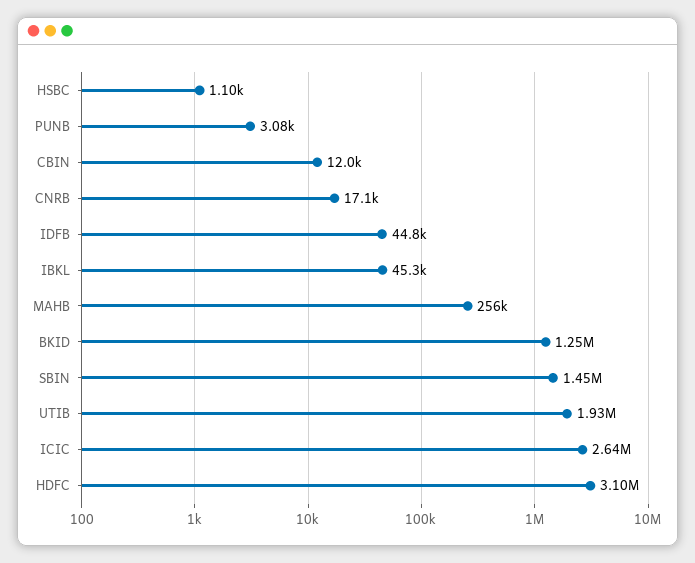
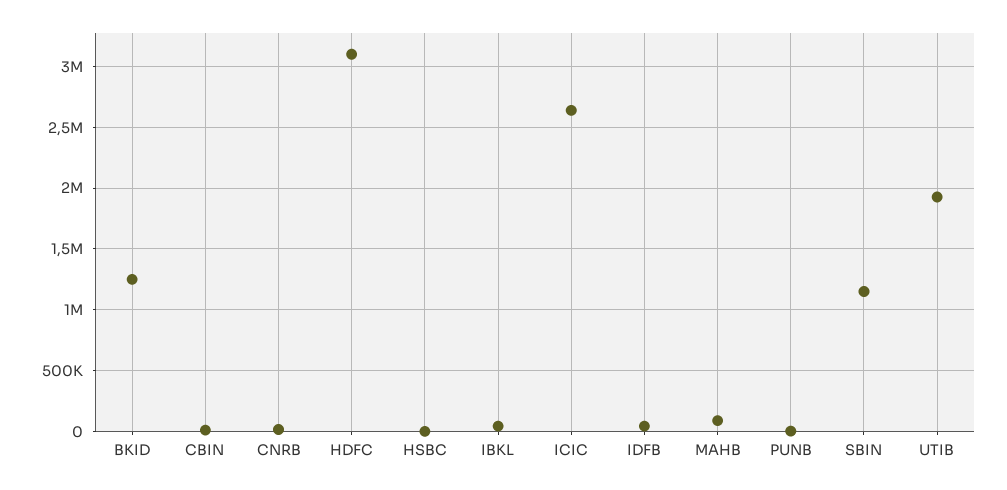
  {
    "HSBC": 1100,
    "PUNB": 3080,
    "CBIN": 12000,
    "CNRB": 17100,
    "IDFB": 44800,
    "IBKL": 45300,
-   "MAHB": 256000,
+   "MAHB": 100000,
    "BKID": 1250000,
-   "SBIN": 1450000,
+   "SBIN": 1150000,
    "UTIB": 1930000,
    "ICIC": 2640000,
    "HDFC": 3100000
  }

